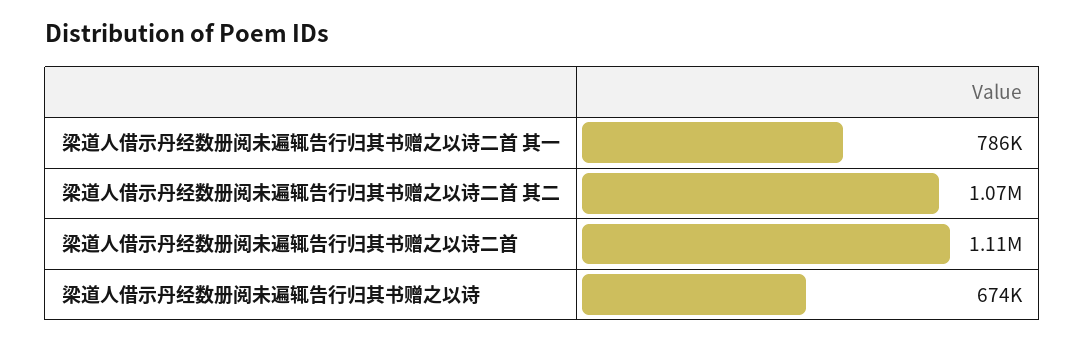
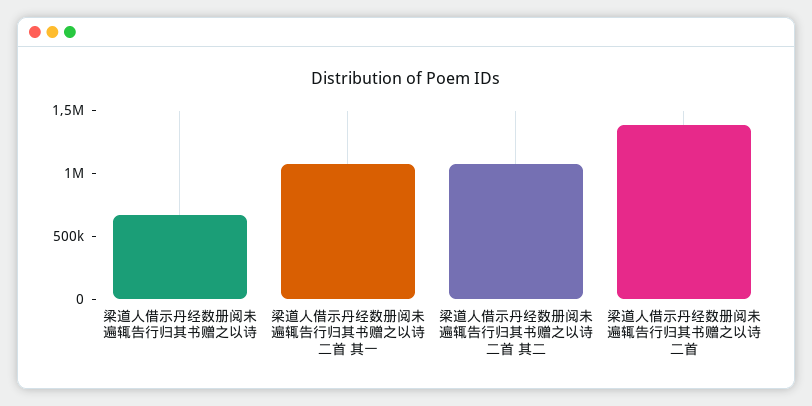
  {
-   "梁道人借示丹经数册阅未遍辄告行归其书赠之以诗二首 其一": 786000,
+   "梁道人借示丹经数册阅未遍辄告行归其书赠之以诗二首 其一": 1100000,
    "梁道人借示丹经数册阅未遍辄告行归其书赠之以诗二首 其二": 1070000,
-   "梁道人借示丹经数册阅未遍辄告行归其书赠之以诗二首": 1110000,
+   "梁道人借示丹经数册阅未遍辄告行归其书赠之以诗二首": 1400000,
    "梁道人借示丹经数册阅未遍辄告行归其书赠之以诗": 674000
  }

